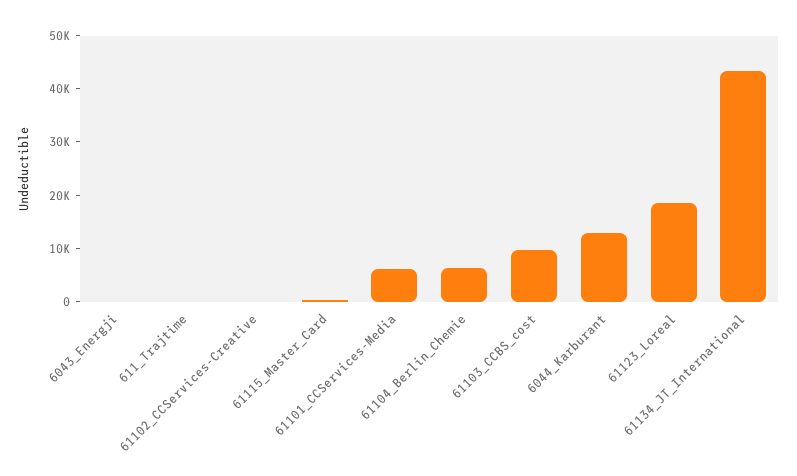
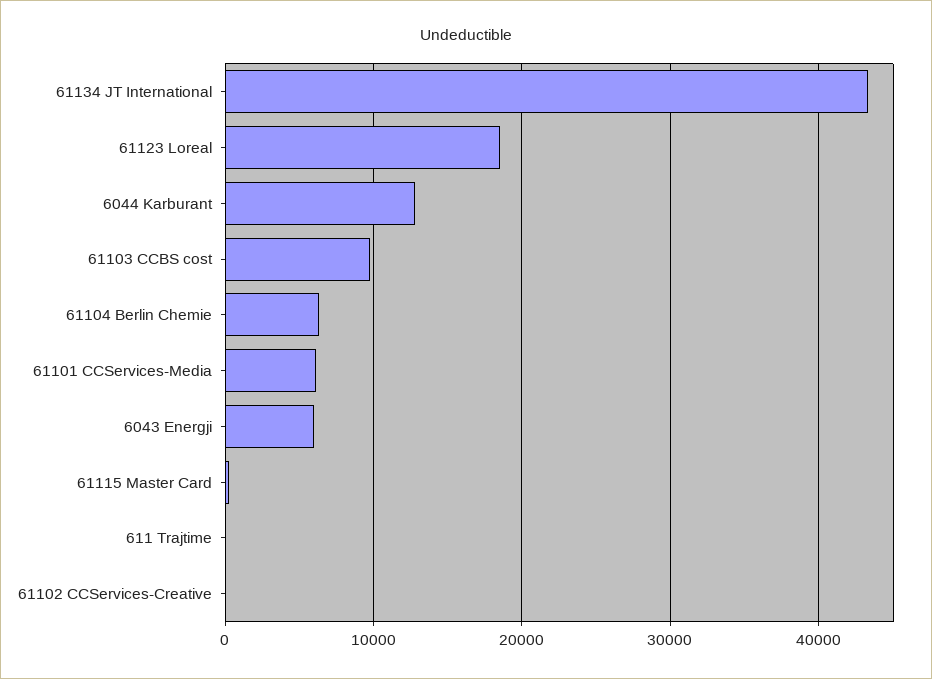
  {
-   "6043_Energji": 0,
+   "6043_Energji": 6000,
    "611_Trajtime": 0,
    "61102_CCServices-Creative": 0,
    "61115_Master_Card": 0,
    "61101_CCServices-Media": 6000,
    "61104_Berlin_Chemie": 6000,
    "61103_CCBS_cost": 10000,
    "6044_Karburant": 13000,
    "61123_Loreal": 19000,
    "61134_JT_International": 43000
  }

